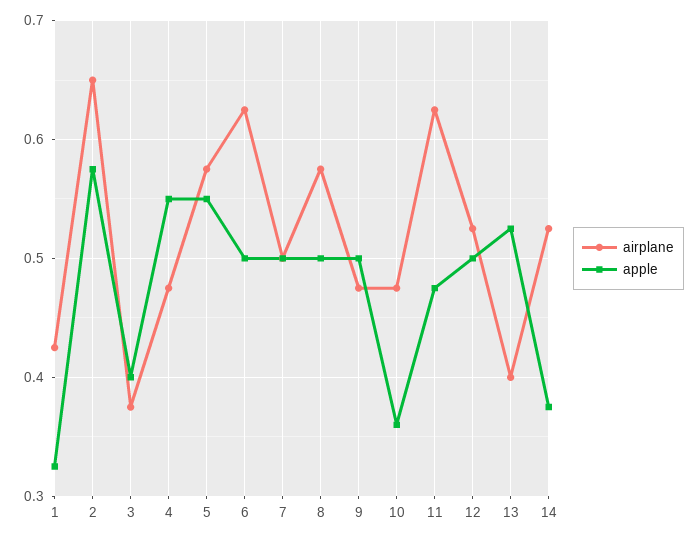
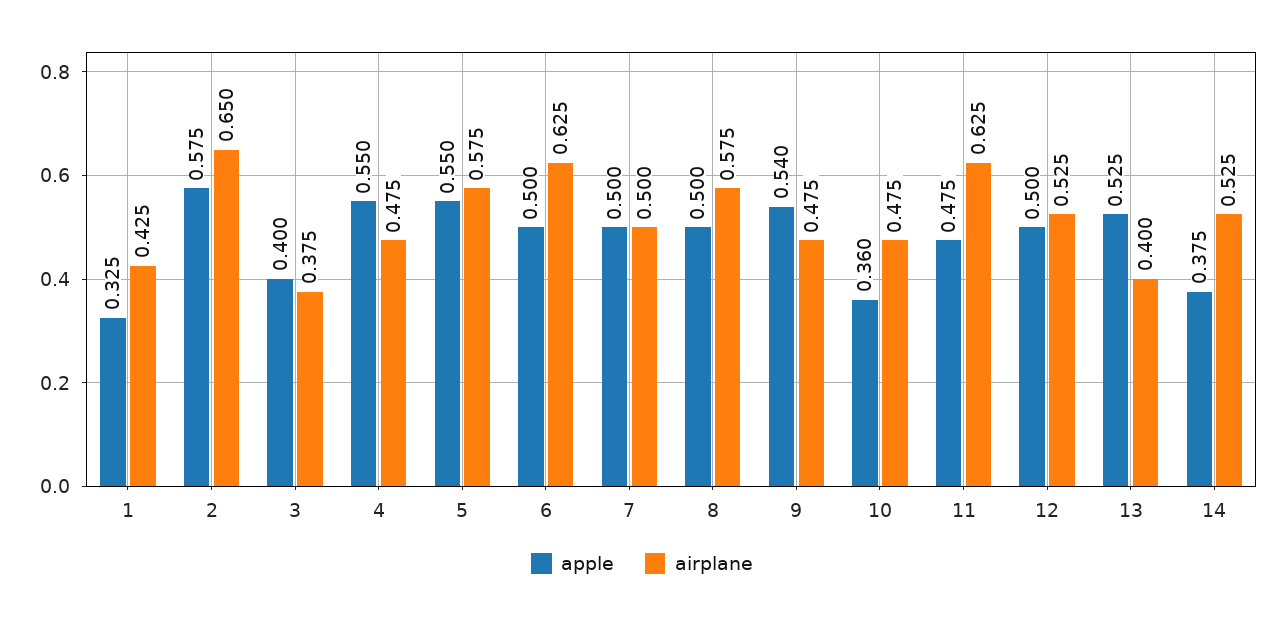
  {
    "airplane": {
      "1": 0.425,
      "2": 0.65,
      "3": 0.375,
      "4": 0.475,
      "5": 0.575,
      "6": 0.625,
      "7": 0.5,
      "8": 0.575,
      "9": 0.475,
      "10": 0.475,
      "11": 0.625,
      "12": 0.525,
      "13": 0.4,
      "14": 0.525
    },
    "apple": {
      "1": 0.325,
      "2": 0.575,
      "3": 0.4,
      "4": 0.55,
      "5": 0.55,
      "6": 0.5,
      "7": 0.5,
      "8": 0.5,
-     "9": 0.5,
+     "9": 0.54,
      "10": 0.36,
      "11": 0.475,
      "12": 0.5,
      "13": 0.525,
      "14": 0.375
    }
  }

